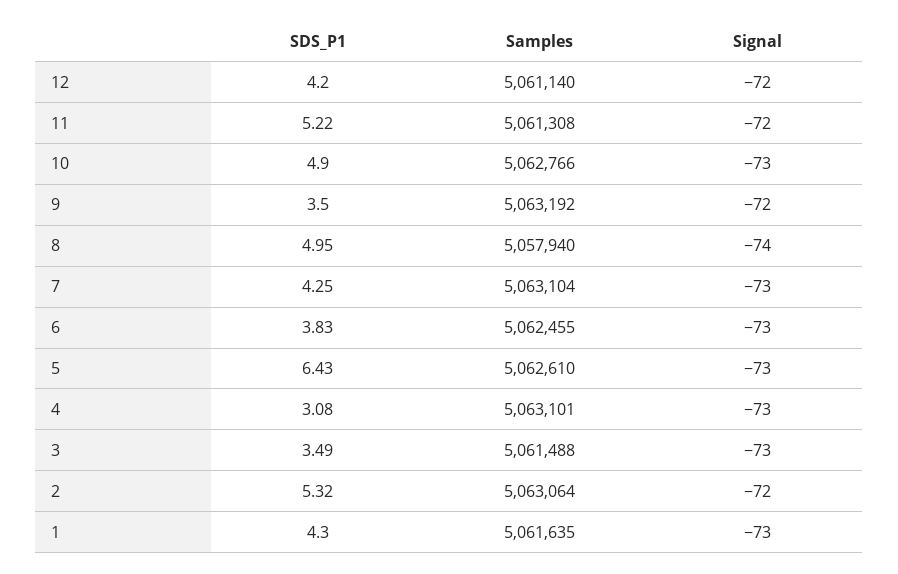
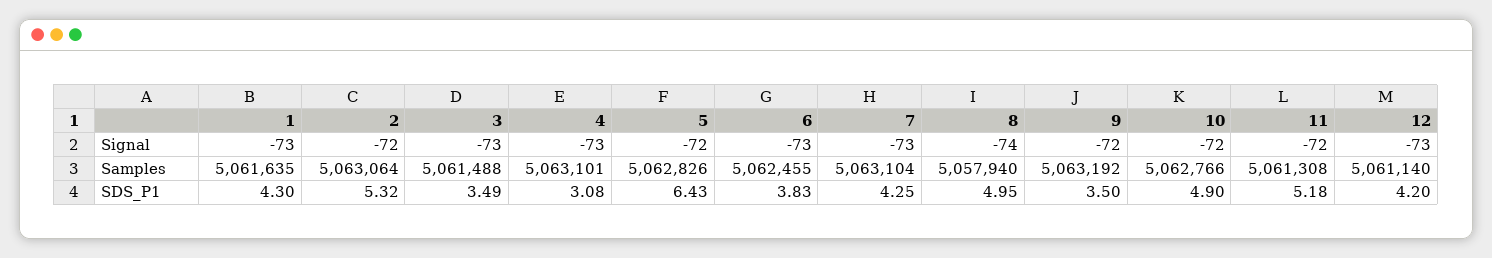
  {
    "SDS_P1": {
      "12": 4.2,
-     "11": 5.22,
+     "11": 5.18,
      "10": 4.9,
      "9": 3.5,
      "8": 4.95,
      "7": 4.25,
      "6": 3.83,
      "5": 6.43,
      "4": 3.08,
      "3": 3.49,
      "2": 5.32,
      "1": 4.3
    },
    "Samples": {
      "12": 5061140,
      "11": 5061308,
      "10": 5062766,
      "9": 5063192,
      "8": 5057940,
      "7": 5063104,
      "6": 5062455,
-     "5": 5062610,
+     "5": 5062826,
      "4": 5063101,
      "3": 5061488,
      "2": 5063064,
      "1": 5061635
    },
    "Signal": {
-     "12": -72,
+     "12": -73,
      "11": -72,
-     "10": -73,
+     "10": -72,
      "9": -72,
      "8": -74,
      "7": -73,
      "6": -73,
-     "5": -73,
+     "5": -72,
      "4": -73,
      "3": -73,
      "2": -72,
      "1": -73
    }
  }

